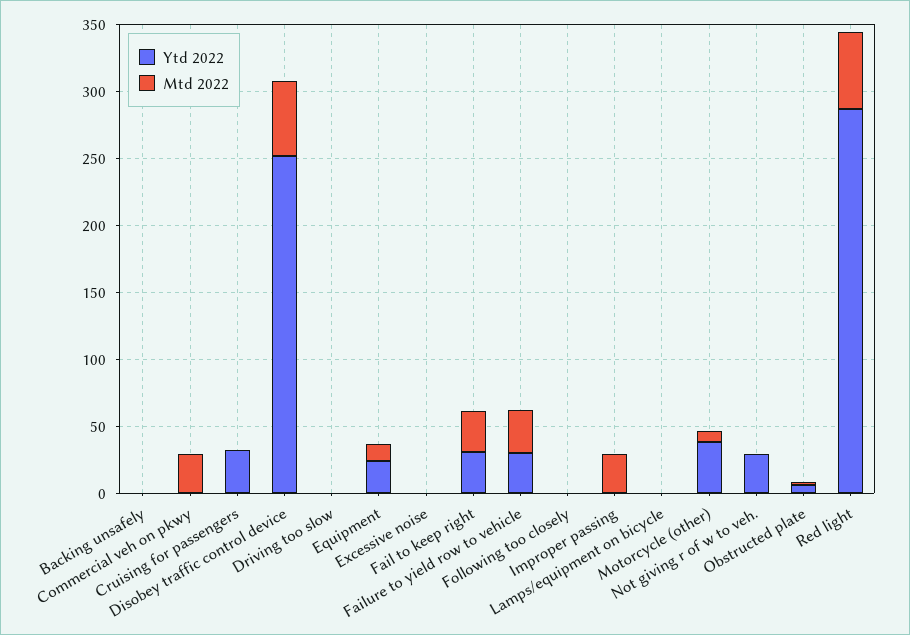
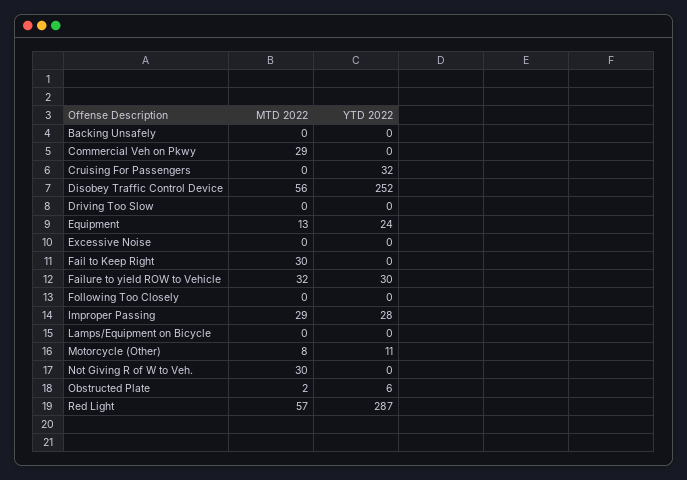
  {
    "Ytd 2022": {
      "Backing unsafely": 0,
      "Commercial veh on pkwy": 0,
      "Cruising for passengers": 32,
      "Disobey traffic control device": 252,
      "Driving too slow": 0,
      "Equipment": 24,
      "Excessive noise": 0,
-     "Fail to keep right": 30,
+     "Fail to keep right": 0,
      "Failure to yield row to vehicle": 30,
      "Following too closely": 0,
-     "Improper passing": 0,
+     "Improper passing": 28,
      "Lamps/equipment on bicycle": 0,
-     "Motorcycle (other)": 40,
+     "Motorcycle (other)": 11,
-     "Not giving r of w to veh.": 30,
+     "Not giving r of w to veh.": 0,
      "Obstructed plate": 6,
      "Red light": 287
    },
    "Mtd 2022": {
      "Backing unsafely": 0,
      "Commercial veh on pkwy": 29,
      "Cruising for passengers": 0,
      "Disobey traffic control device": 56,
      "Driving too slow": 0,
      "Equipment": 13,
      "Excessive noise": 0,
      "Fail to keep right": 30,
      "Failure to yield row to vehicle": 32,
      "Following too closely": 0,
      "Improper passing": 29,
      "Lamps/equipment on bicycle": 0,
      "Motorcycle (other)": 8,
-     "Not giving r of w to veh.": 0,
+     "Not giving r of w to veh.": 30,
      "Obstructed plate": 2,
      "Red light": 57
    }
  }

